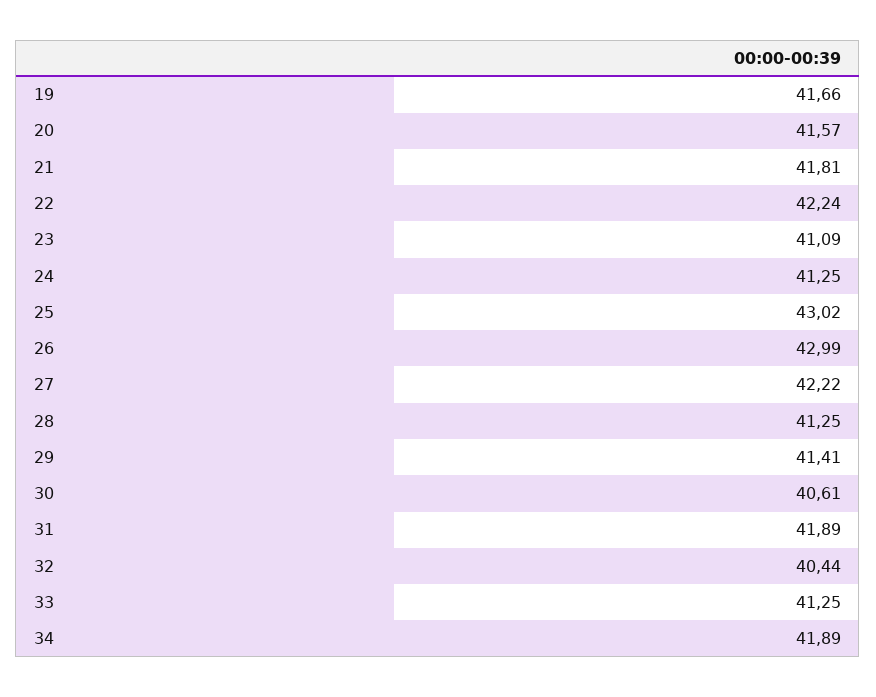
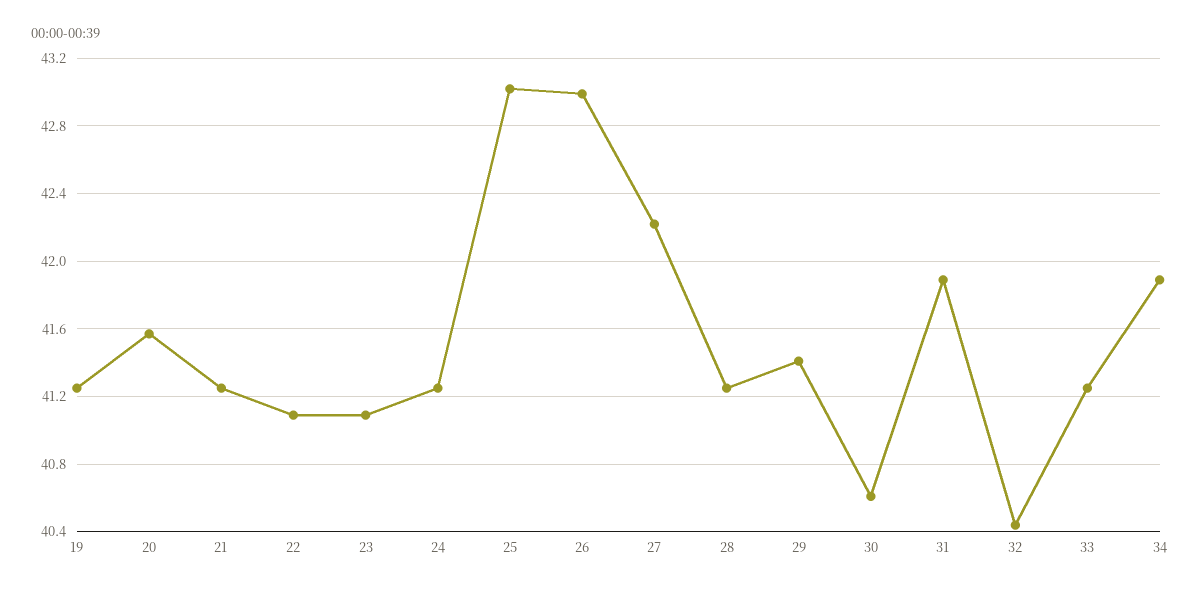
  {
-   "19": 41.66,
+   "19": 41.25,
    "20": 41.57,
-   "21": 41.81,
+   "21": 41.25,
-   "22": 42.24,
+   "22": 41.1,
    "23": 41.09,
    "24": 41.25,
    "25": 43.02,
    "26": 42.99,
    "27": 42.22,
    "28": 41.25,
    "29": 41.41,
    "30": 40.61,
    "31": 41.89,
    "32": 40.44,
    "33": 41.25,
    "34": 41.89
  }

